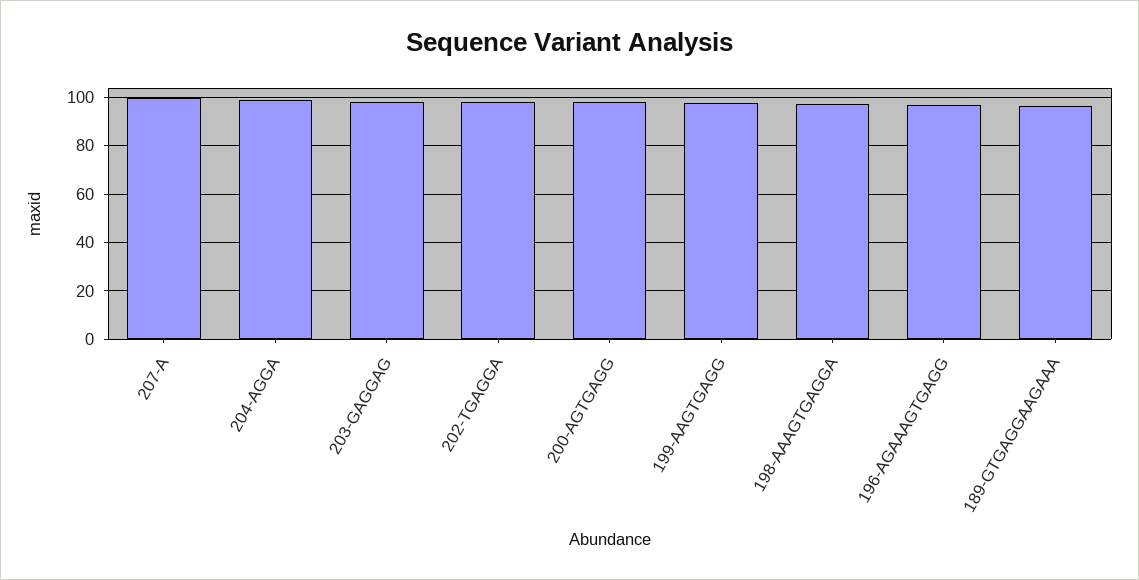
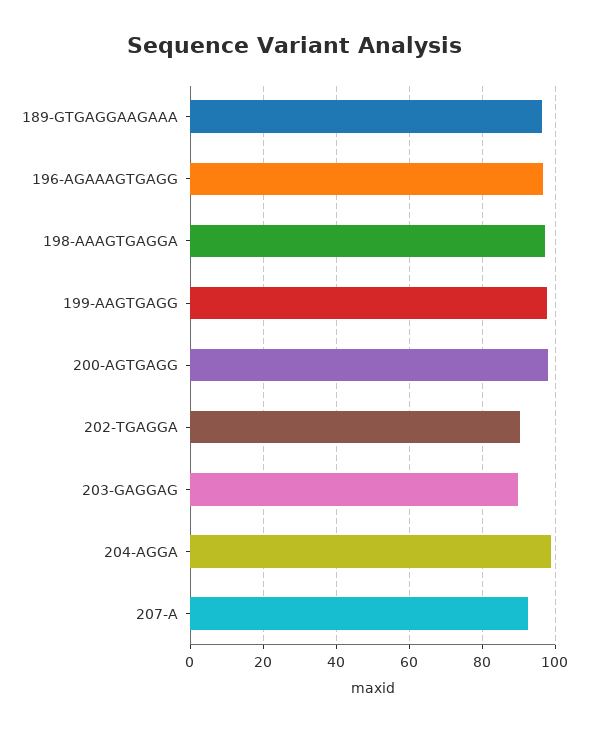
  {
-   "207-A": 100,
+   "207-A": 92,
    "204-AGGA": 98,
-   "203-GAGGAG": 97.5,
+   "203-GAGGAG": 90,
-   "202-TGAGGA": 97.5,
+   "202-TGAGGA": 90,
    "200-AGTGAGG": 98,
    "199-AAGTGAGG": 98,
    "198-AAAGTGAGGA": 98,
    "196-AGAAAGTGAGG": 96,
    "189-GTGAGGAAGAAA": 96
  }

